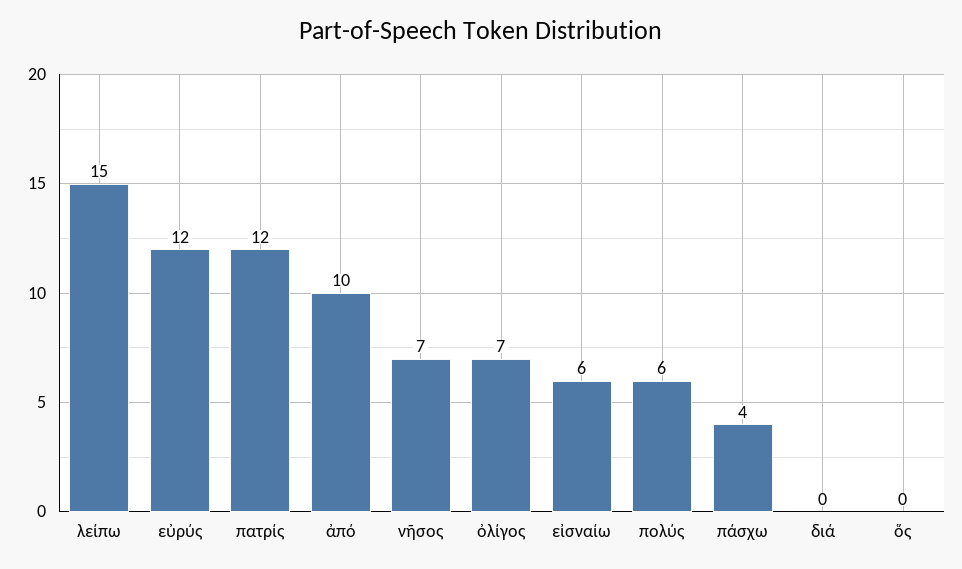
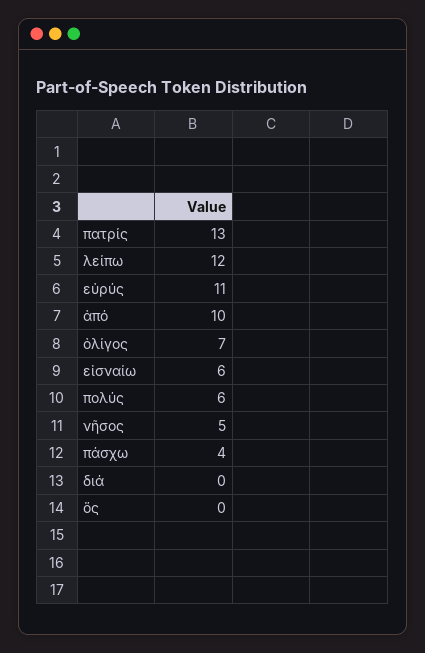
  {
-   "λείπω": 15,
+   "λείπω": 12,
-   "εὐρύς": 12,
+   "εὐρύς": 11,
-   "πατρίς": 12,
+   "πατρίς": 13,
    "ἀπό": 10,
-   "νῆσος": 7,
+   "νῆσος": 5,
    "ὀλίγος": 7,
    "εἰσναίω": 6,
    "πολύς": 6,
    "πάσχω": 4,
    "διά": 0,
    "ὅς": 0
  }

